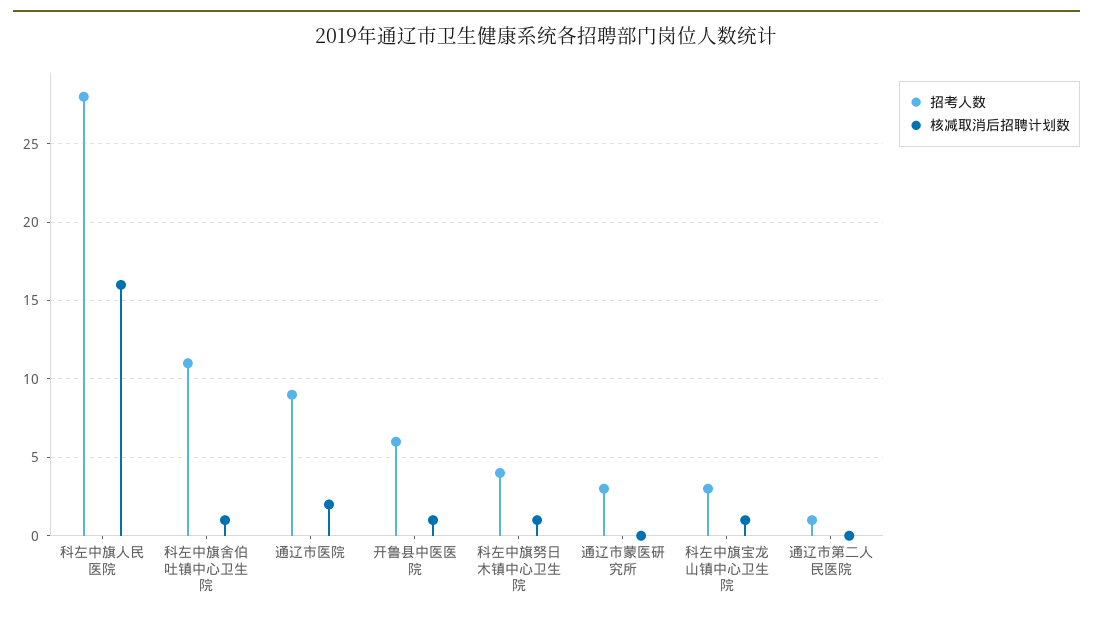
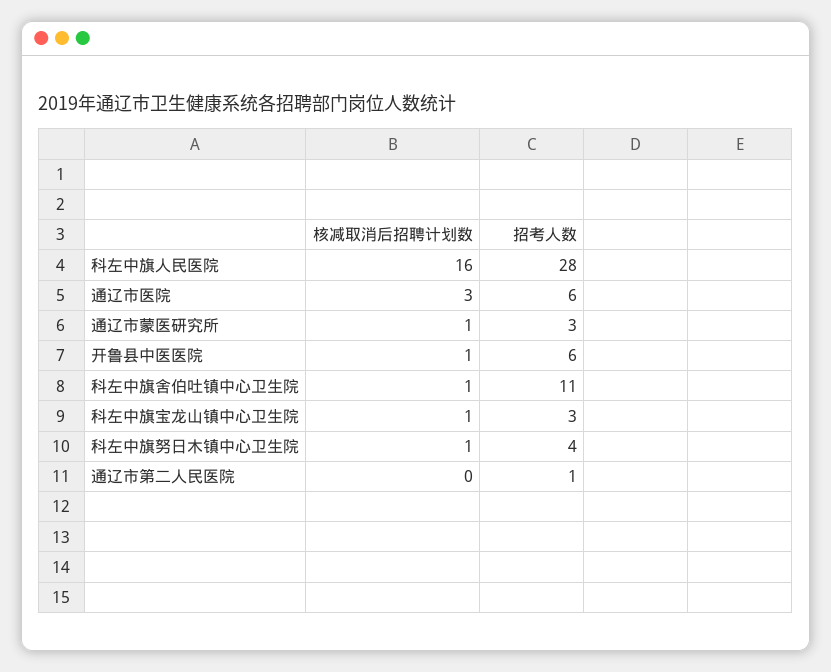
  {
    "招考人数": {
      "科左中旗人民医院": 28,
      "科左中旗舍伯吐镇中心卫生院": 11,
-     "通辽市医院": 9,
+     "通辽市医院": 6,
      "开鲁县中医医院": 6,
      "科左中旗努日木镇中心卫生院": 4,
      "通辽市蒙医研究所": 3,
      "科左中旗宝龙山镇中心卫生院": 3,
      "通辽市第二人民医院": 1
    },
    "核减取消后招聘计划数": {
      "科左中旗人民医院": 16,
      "科左中旗舍伯吐镇中心卫生院": 1,
-     "通辽市医院": 2,
+     "通辽市医院": 3,
      "开鲁县中医医院": 1,
      "科左中旗努日木镇中心卫生院": 1,
-     "通辽市蒙医研究所": 0,
+     "通辽市蒙医研究所": 1,
      "科左中旗宝龙山镇中心卫生院": 1,
      "通辽市第二人民医院": 0
    }
  }

